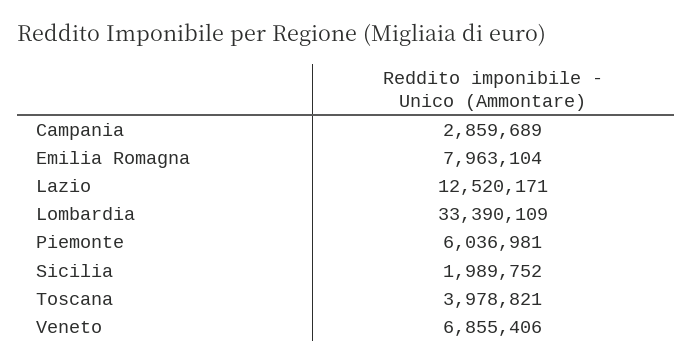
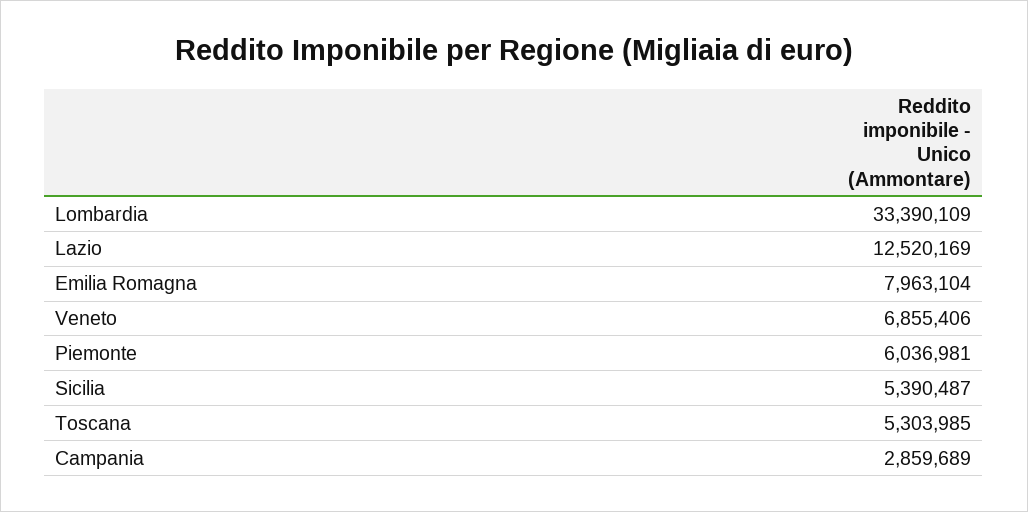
  {
    "Campania": 2859689,
    "Emilia Romagna": 7963104,
-   "Lazio": 12520171,
+   "Lazio": 12520169,
    "Lombardia": 33390109,
    "Piemonte": 6036981,
-   "Sicilia": 1989752,
+   "Sicilia": 5390487,
-   "Toscana": 3978821,
+   "Toscana": 5303985,
    "Veneto": 6855406
  }

